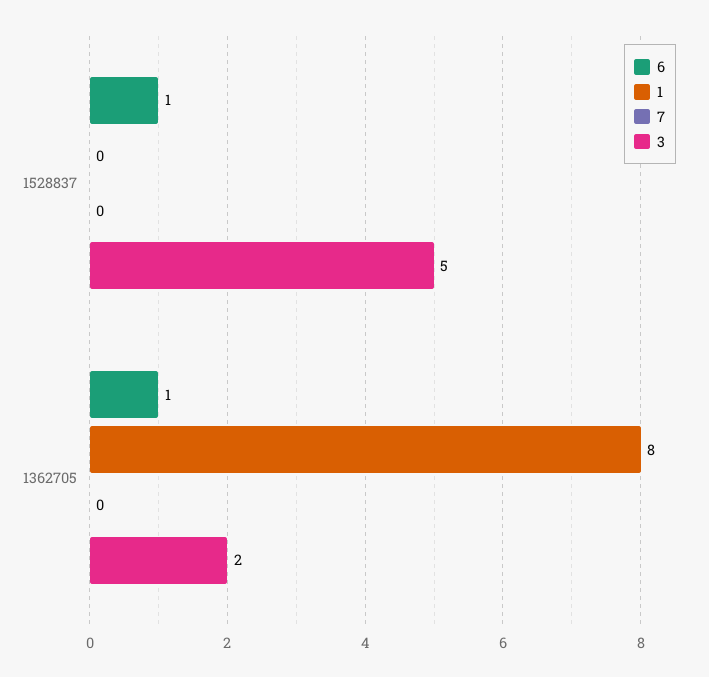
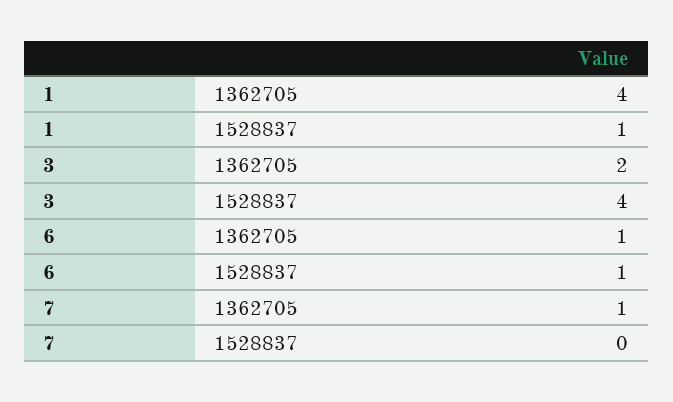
  {
    "6": {
      "1528837": 1,
      "1362705": 1
    },
    "1": {
-     "1528837": 0,
+     "1528837": 1,
-     "1362705": 8
+     "1362705": 4
    },
    "7": {
      "1528837": 0,
-     "1362705": 0
+     "1362705": 1
    },
    "3": {
-     "1528837": 5,
+     "1528837": 4,
      "1362705": 2
    }
  }

